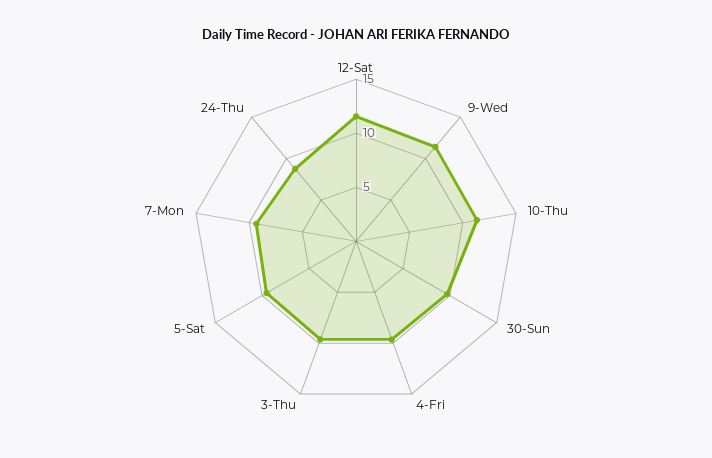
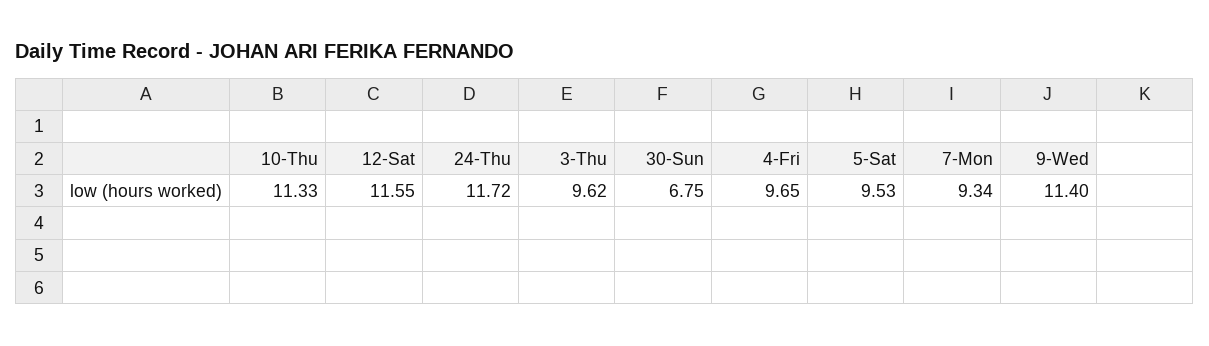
  {
    "12-Sat": 11.55,
    "9-Wed": 11.4,
    "10-Thu": 11.33,
-   "30-Sun": 10,
+   "30-Sun": 6.75,
    "4-Fri": 9.65,
    "3-Thu": 9.62,
    "5-Sat": 9.53,
    "7-Mon": 9.34,
-   "24-Thu": 9
+   "24-Thu": 11.72
  }

